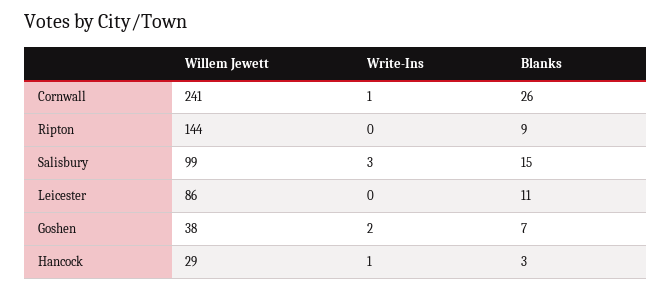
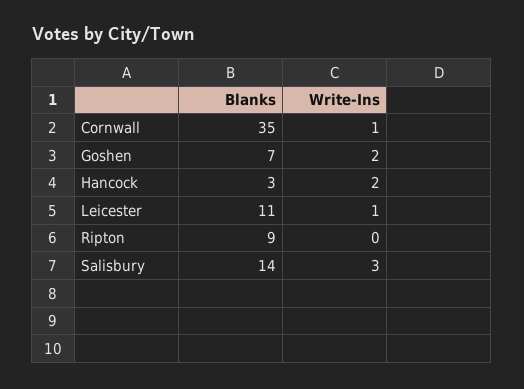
  {
-   "Willem Jewett": {
-     "Cornwall": 241,
-     "Ripton": 144,
-     "Salisbury": 99,
-     "Leicester": 86,
-     "Goshen": 38,
-     "Hancock": 29
-   },
    "Write-Ins": {
      "Cornwall": 1,
      "Ripton": 0,
      "Salisbury": 3,
-     "Leicester": 0,
+     "Leicester": 1,
      "Goshen": 2,
-     "Hancock": 1
+     "Hancock": 2
    },
    "Blanks": {
-     "Cornwall": 26,
+     "Cornwall": 35,
      "Ripton": 9,
-     "Salisbury": 15,
+     "Salisbury": 14,
      "Leicester": 11,
      "Goshen": 7,
      "Hancock": 3
    }
  }

